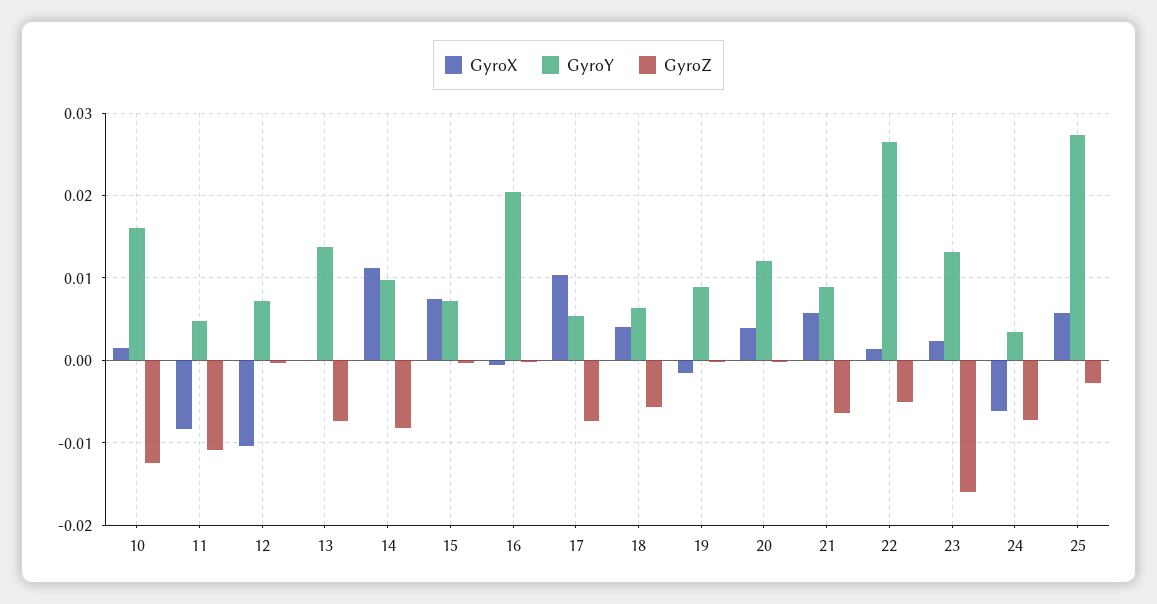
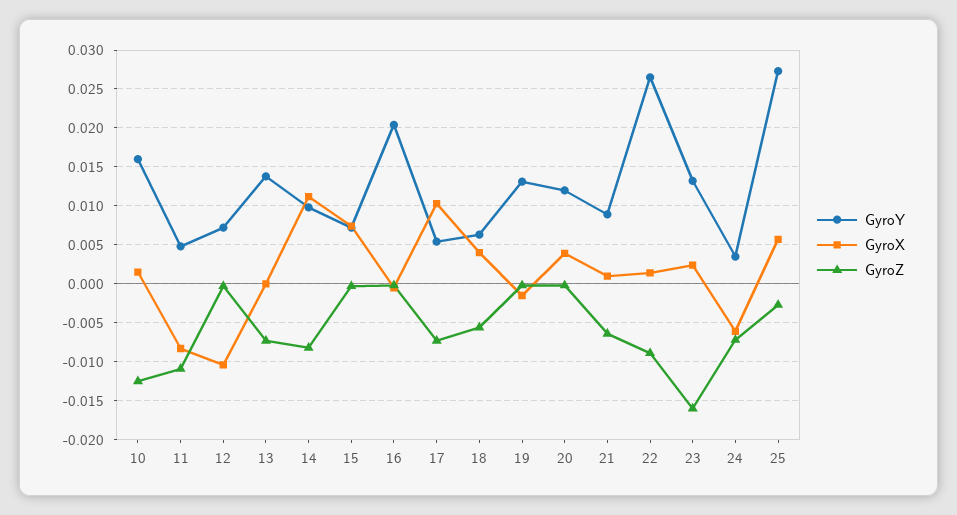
  {
    "GyroX": {
      "10": 0.002,
      "11": -0.008,
      "12": -0.01,
      "13": 0,
      "14": 0.011,
      "15": 0.007,
      "16": -0.001,
      "17": 0.01,
      "18": 0.004,
      "19": -0.002,
      "20": 0.004,
-     "21": 0.006,
+     "21": 0.001,
      "22": 0.001,
      "23": 0.002,
      "24": -0.006,
      "25": 0.006
    },
    "GyroY": {
      "10": 0.016,
      "11": 0.005,
      "12": 0.007,
      "13": 0.014,
      "14": 0.01,
      "15": 0.007,
      "16": 0.02,
      "17": 0.005,
      "18": 0.006,
-     "19": 0.009,
+     "19": 0.013,
      "20": 0.012,
      "21": 0.009,
      "22": 0.027,
      "23": 0.013,
      "24": 0.004,
      "25": 0.027
    },
    "GyroZ": {
      "10": -0.013,
      "11": -0.011,
      "12": 0,
      "13": -0.007,
      "14": -0.008,
      "15": 0,
      "16": 0,
      "17": -0.007,
      "18": -0.006,
      "19": 0,
      "20": 0,
      "21": -0.006,
-     "22": -0.005,
+     "22": -0.009,
      "23": -0.016,
      "24": -0.007,
      "25": -0.003
    }
  }

